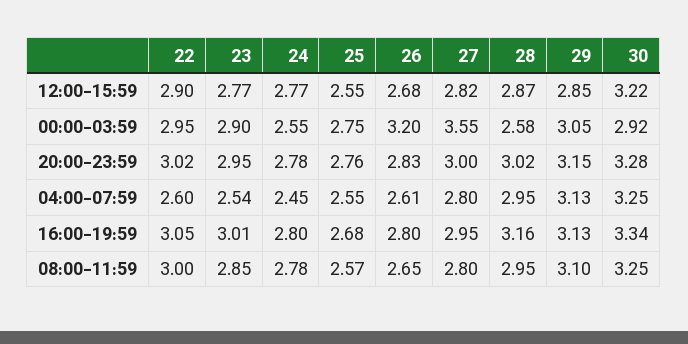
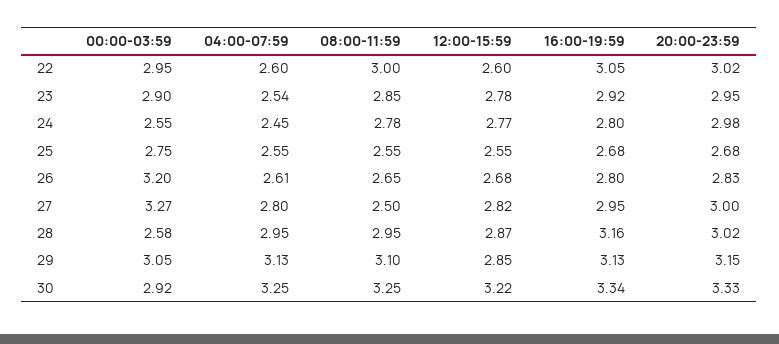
  {
    "22": {
-     "12:00-15:59": 2.9,
+     "12:00-15:59": 2.6,
      "00:00-03:59": 2.95,
      "20:00-23:59": 3.02,
      "04:00-07:59": 2.6,
      "16:00-19:59": 3.05,
      "08:00-11:59": 3
    },
    "23": {
-     "12:00-15:59": 2.77,
+     "12:00-15:59": 2.78,
      "00:00-03:59": 2.9,
      "20:00-23:59": 2.95,
      "04:00-07:59": 2.54,
-     "16:00-19:59": 3.01,
+     "16:00-19:59": 2.92,
      "08:00-11:59": 2.85
    },
    "24": {
      "12:00-15:59": 2.77,
      "00:00-03:59": 2.55,
-     "20:00-23:59": 2.78,
+     "20:00-23:59": 2.98,
      "04:00-07:59": 2.45,
      "16:00-19:59": 2.8,
      "08:00-11:59": 2.78
    },
    "25": {
      "12:00-15:59": 2.55,
      "00:00-03:59": 2.75,
-     "20:00-23:59": 2.76,
+     "20:00-23:59": 2.68,
      "04:00-07:59": 2.55,
      "16:00-19:59": 2.68,
-     "08:00-11:59": 2.57
+     "08:00-11:59": 2.55
    },
    "26": {
      "12:00-15:59": 2.68,
      "00:00-03:59": 3.2,
      "20:00-23:59": 2.83,
      "04:00-07:59": 2.61,
      "16:00-19:59": 2.8,
      "08:00-11:59": 2.65
    },
    "27": {
      "12:00-15:59": 2.82,
-     "00:00-03:59": 3.55,
+     "00:00-03:59": 3.27,
      "20:00-23:59": 3,
      "04:00-07:59": 2.8,
      "16:00-19:59": 2.95,
-     "08:00-11:59": 2.8
+     "08:00-11:59": 2.5
    },
    "28": {
      "12:00-15:59": 2.87,
      "00:00-03:59": 2.58,
      "20:00-23:59": 3.02,
      "04:00-07:59": 2.95,
      "16:00-19:59": 3.16,
      "08:00-11:59": 2.95
    },
    "29": {
      "12:00-15:59": 2.85,
      "00:00-03:59": 3.05,
      "20:00-23:59": 3.15,
      "04:00-07:59": 3.13,
      "16:00-19:59": 3.13,
      "08:00-11:59": 3.1
    },
    "30": {
      "12:00-15:59": 3.22,
      "00:00-03:59": 2.92,
-     "20:00-23:59": 3.28,
+     "20:00-23:59": 3.33,
      "04:00-07:59": 3.25,
      "16:00-19:59": 3.34,
      "08:00-11:59": 3.25
    }
  }

